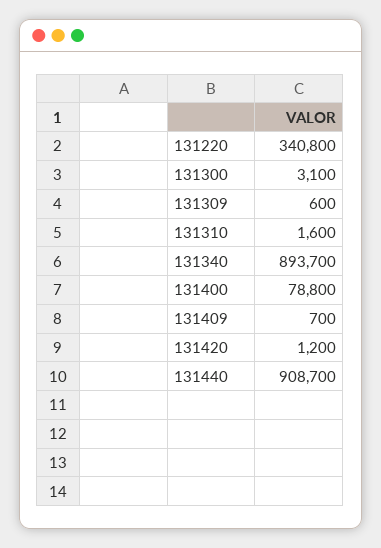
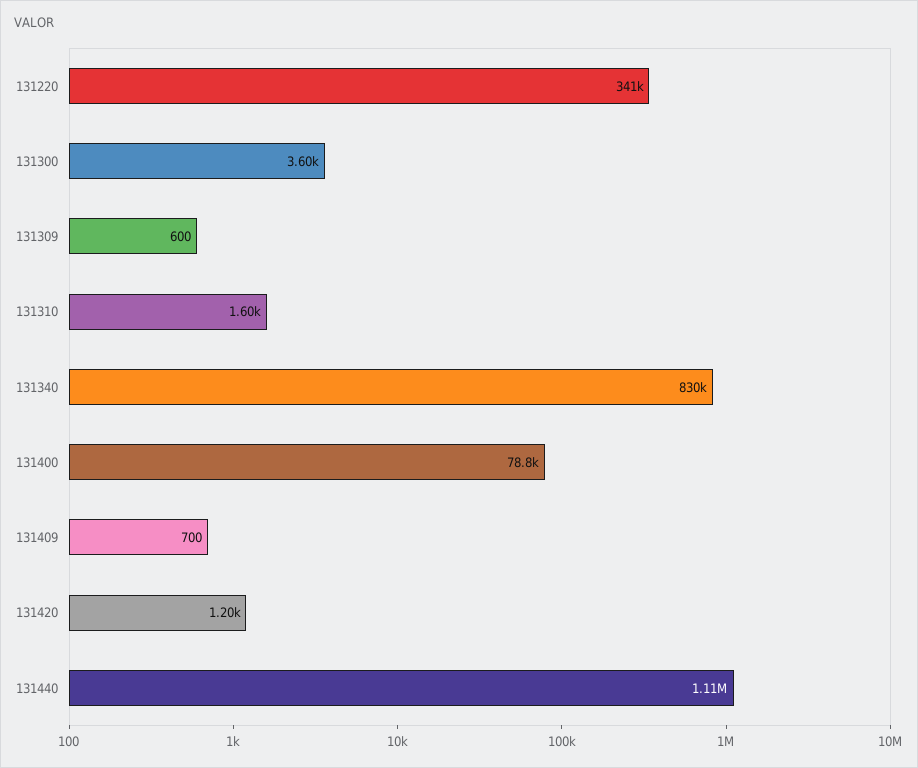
  {
    "131220": 340800,
-   "131300": 3100,
+   "131300": 3600,
    "131309": 600,
    "131310": 1600,
-   "131340": 893700,
+   "131340": 830000,
    "131400": 78800,
    "131409": 700,
    "131420": 1200,
-   "131440": 908700
+   "131440": 1110000
  }

